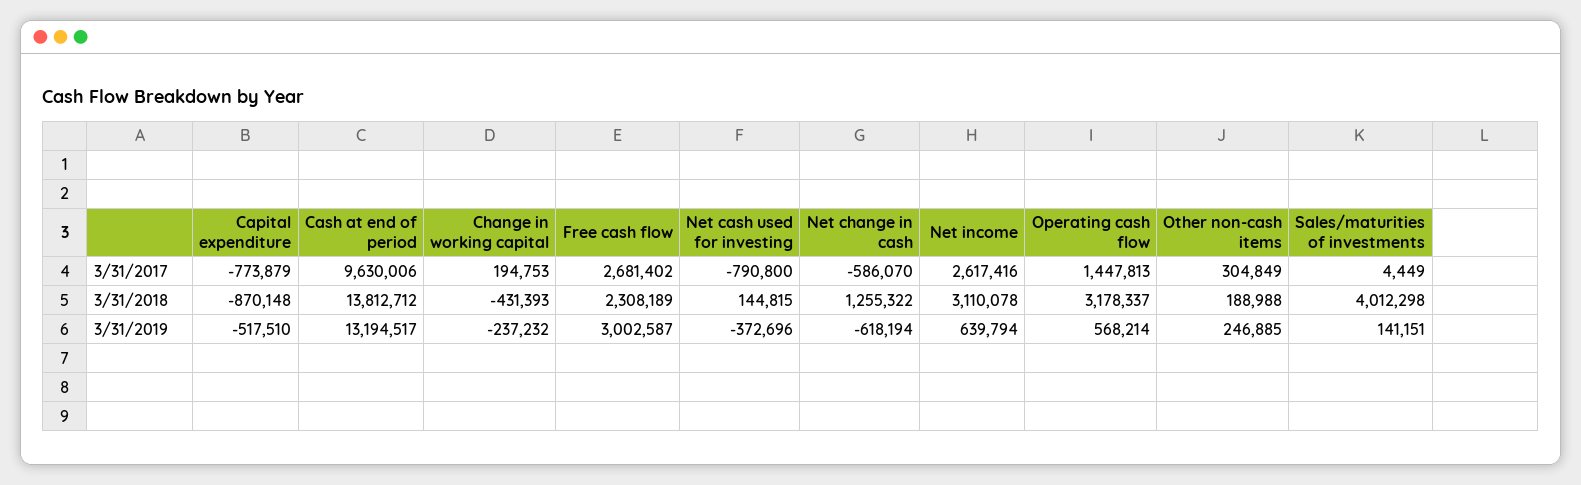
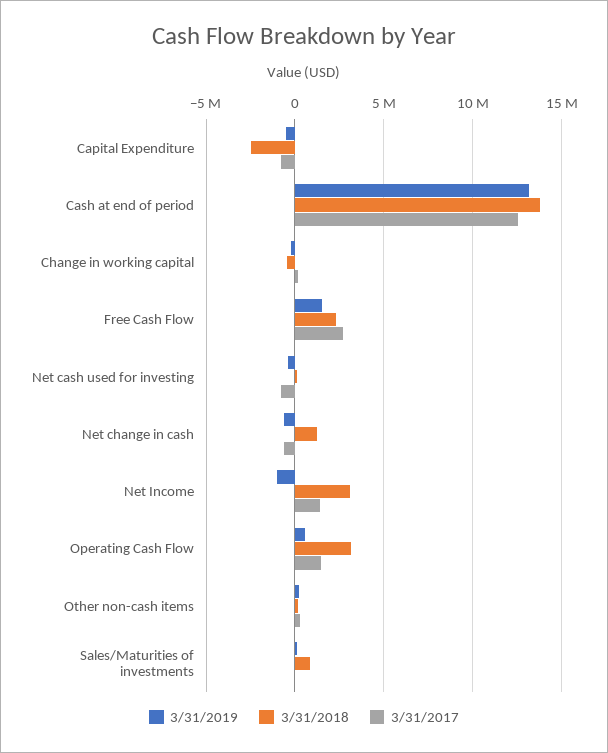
  {
    "3/31/2017": {
      "Capital expenditure": -773879,
-     "Cash at end of period": 9630006,
+     "Cash at end of period": 12500000,
      "Change in working capital": 194753,
      "Free cash flow": 2681402,
      "Net cash used for investing": -790800,
      "Net change in cash": -586070,
-     "Net income": 2617416,
+     "Net income": 1500000,
      "Operating cash flow": 1447813,
      "Other non-cash items": 304849,
      "Sales/maturities of investments": 4449
    },
    "3/31/2018": {
-     "Capital expenditure": -870148,
+     "Capital expenditure": -2500000,
      "Cash at end of period": 13812712,
      "Change in working capital": -431393,
      "Free cash flow": 2308189,
      "Net cash used for investing": 144815,
      "Net change in cash": 1255322,
      "Net income": 3110078,
      "Operating cash flow": 3178337,
      "Other non-cash items": 188988,
-     "Sales/maturities of investments": 4012298
+     "Sales/maturities of investments": 1000000
    },
    "3/31/2019": {
      "Capital expenditure": -517510,
      "Cash at end of period": 13194517,
      "Change in working capital": -237232,
-     "Free cash flow": 3002587,
+     "Free cash flow": 1500000,
      "Net cash used for investing": -372696,
      "Net change in cash": -618194,
-     "Net income": 639794,
+     "Net income": -1000000,
      "Operating cash flow": 568214,
      "Other non-cash items": 246885,
      "Sales/maturities of investments": 141151
    }
  }

